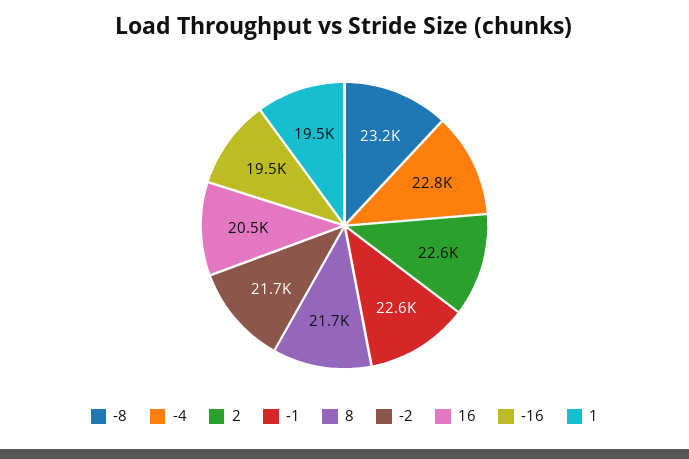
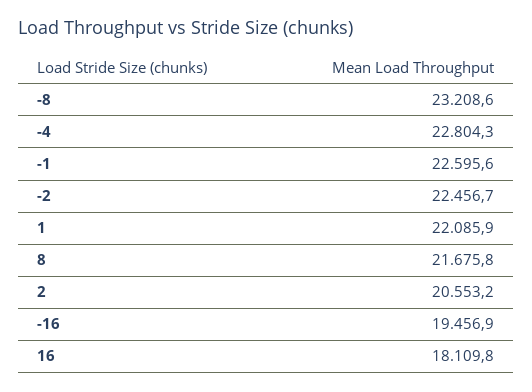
  {
    "-8": 23208.6,
    "-4": 22804.3,
-   "2": 22600,
+   "2": 20553.2,
    "-1": 22595.6,
    "8": 21675.8,
-   "-2": 21700,
+   "-2": 22456.7,
-   "16": 20500,
+   "16": 18109.8,
    "-16": 19456.9,
-   "1": 19500
+   "1": 22085.9
  }

